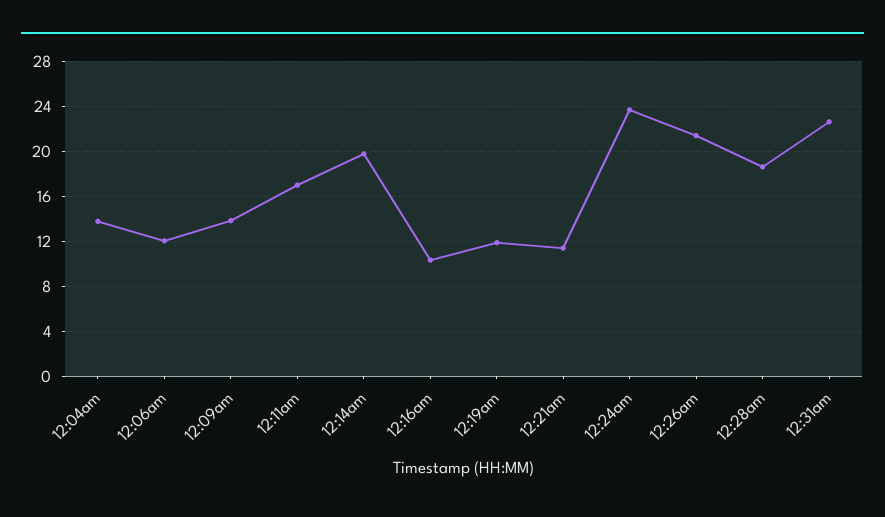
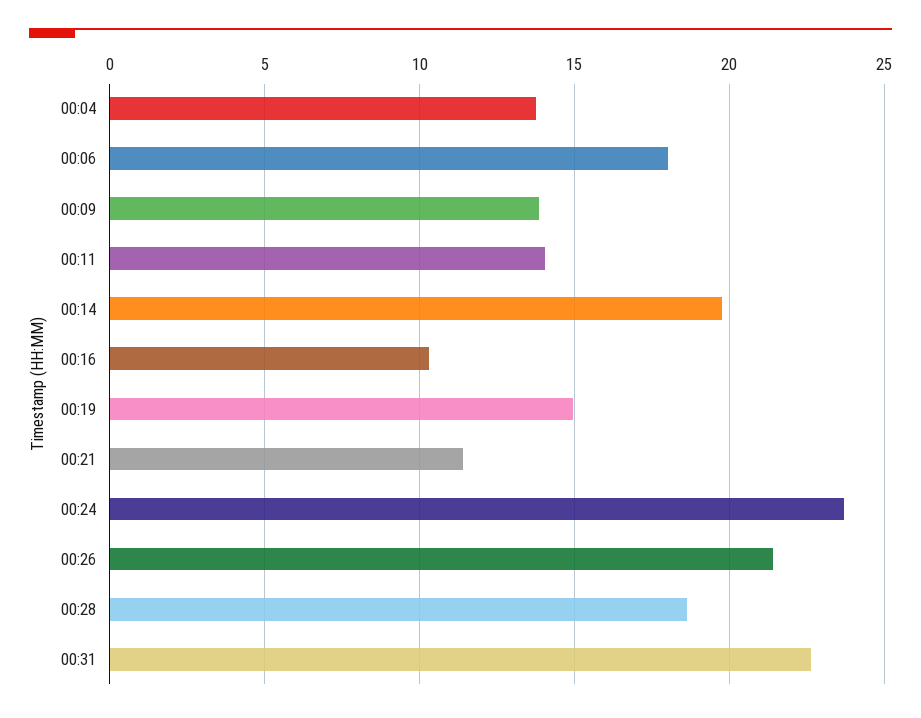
  {
    "12:04am": 14,
-   "12:06am": 12,
+   "12:06am": 18,
    "12:09am": 14,
-   "12:11am": 17,
+   "12:11am": 14,
    "12:14am": 20,
    "12:16am": 10.5,
-   "12:19am": 12,
+   "12:19am": 15,
    "12:21am": 11.5,
    "12:24am": 23.5,
    "12:26am": 21.5,
    "12:28am": 18.5,
    "12:31am": 22.5
  }

